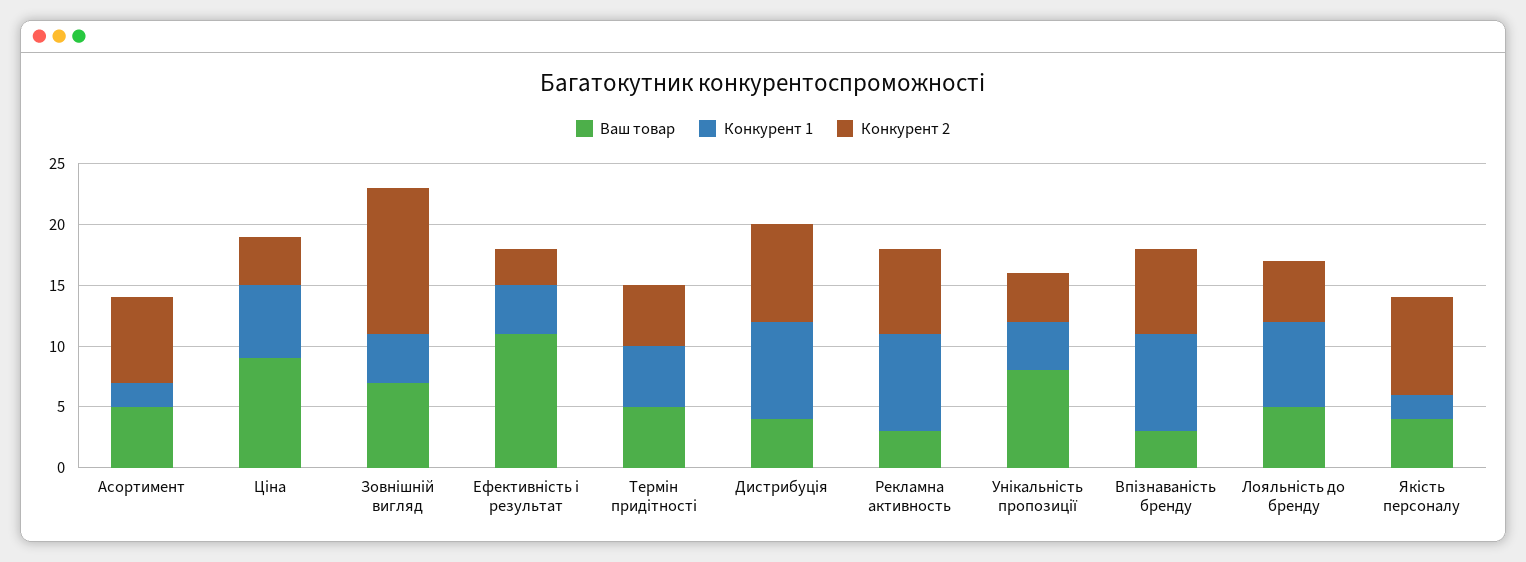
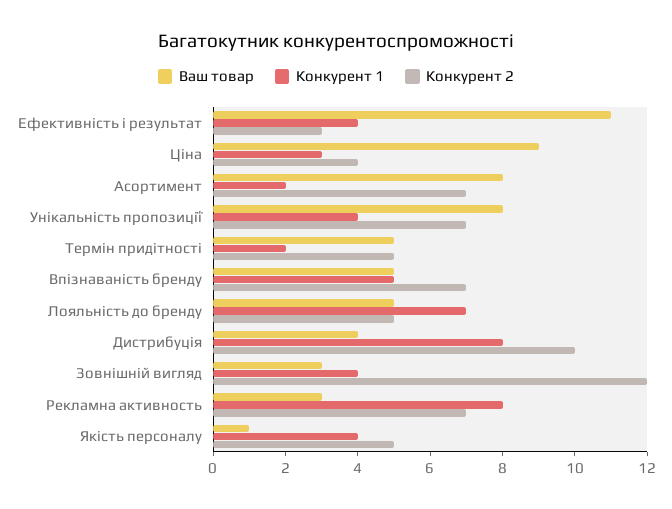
  {
    "Ваш товар": {
-     "Асортимент": 5,
+     "Асортимент": 8,
      "Ціна": 9,
-     "Зовнішній вигляд": 7,
+     "Зовнішній вигляд": 3,
      "Ефективність і результат": 11,
      "Термін придітності": 5,
      "Дистрибуція": 4,
      "Рекламна активность": 3,
      "Унікальність пропозиції": 8,
-     "Впізнаваність бренду": 3,
+     "Впізнаваність бренду": 5,
      "Лояльність до бренду": 5,
-     "Якість персоналу": 4
+     "Якість персоналу": 1
    },
    "Конкурент 1": {
      "Асортимент": 2,
-     "Ціна": 6,
+     "Ціна": 3,
      "Зовнішній вигляд": 4,
      "Ефективність і результат": 4,
-     "Термін придітності": 5,
+     "Термін придітності": 2,
      "Дистрибуція": 8,
      "Рекламна активность": 8,
      "Унікальність пропозиції": 4,
-     "Впізнаваність бренду": 8,
+     "Впізнаваність бренду": 5,
      "Лояльність до бренду": 7,
-     "Якість персоналу": 2
+     "Якість персоналу": 4
    },
    "Конкурент 2": {
      "Асортимент": 7,
      "Ціна": 4,
      "Зовнішній вигляд": 12,
      "Ефективність і результат": 3,
      "Термін придітності": 5,
-     "Дистрибуція": 8,
+     "Дистрибуція": 10,
      "Рекламна активность": 7,
-     "Унікальність пропозиції": 4,
+     "Унікальність пропозиції": 7,
      "Впізнаваність бренду": 7,
      "Лояльність до бренду": 5,
-     "Якість персоналу": 8
+     "Якість персоналу": 5
    }
  }

